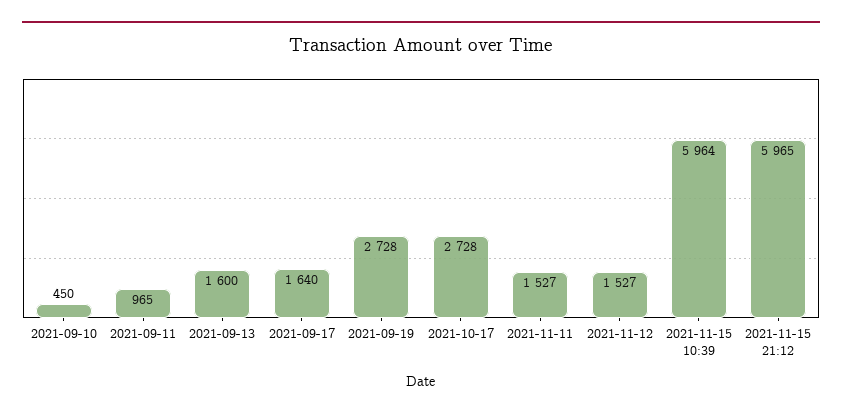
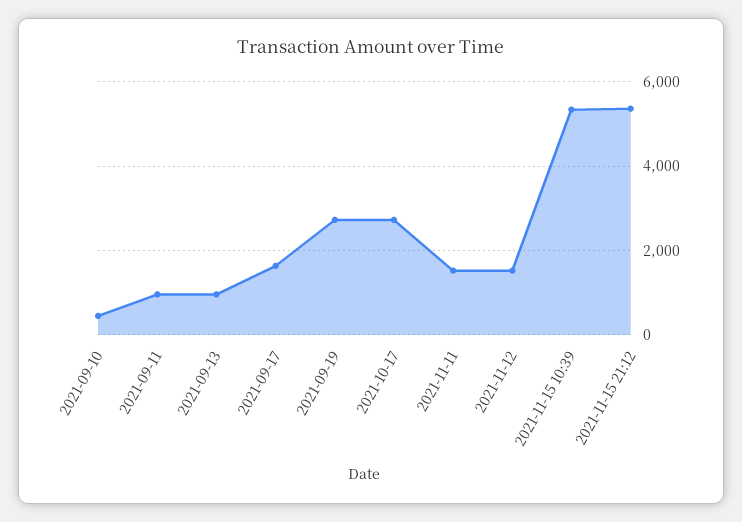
  {
    "2021-09-10": 450,
    "2021-09-11": 965,
-   "2021-09-13": 1600,
+   "2021-09-13": 1000,
    "2021-09-17": 1640,
    "2021-09-19": 2728,
    "2021-10-17": 2728,
    "2021-11-11": 1527,
    "2021-11-12": 1527,
-   "2021-11-15 10:39": 5964,
+   "2021-11-15 10:39": 5400,
-   "2021-11-15 21:12": 5965
+   "2021-11-15 21:12": 5400
  }

